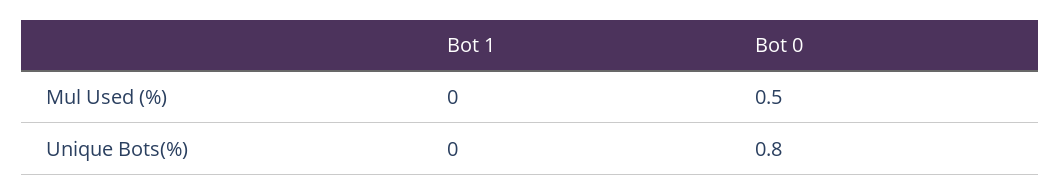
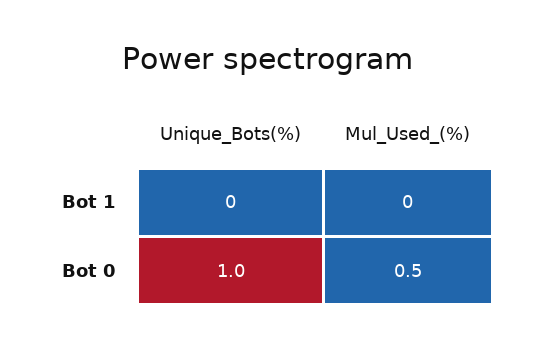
  {
    "Bot 1": {
      "Mul Used (%)": 0,
      "Unique Bots(%)": 0
    },
    "Bot 0": {
      "Mul Used (%)": 0.5,
-     "Unique Bots(%)": 0.8
+     "Unique Bots(%)": 1
    }
  }

